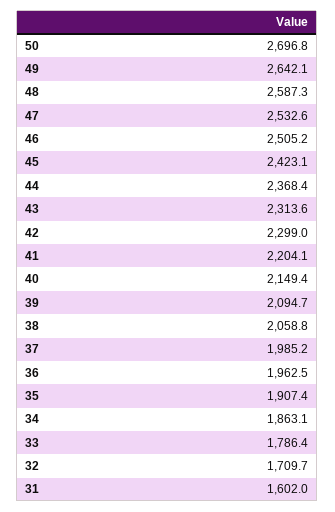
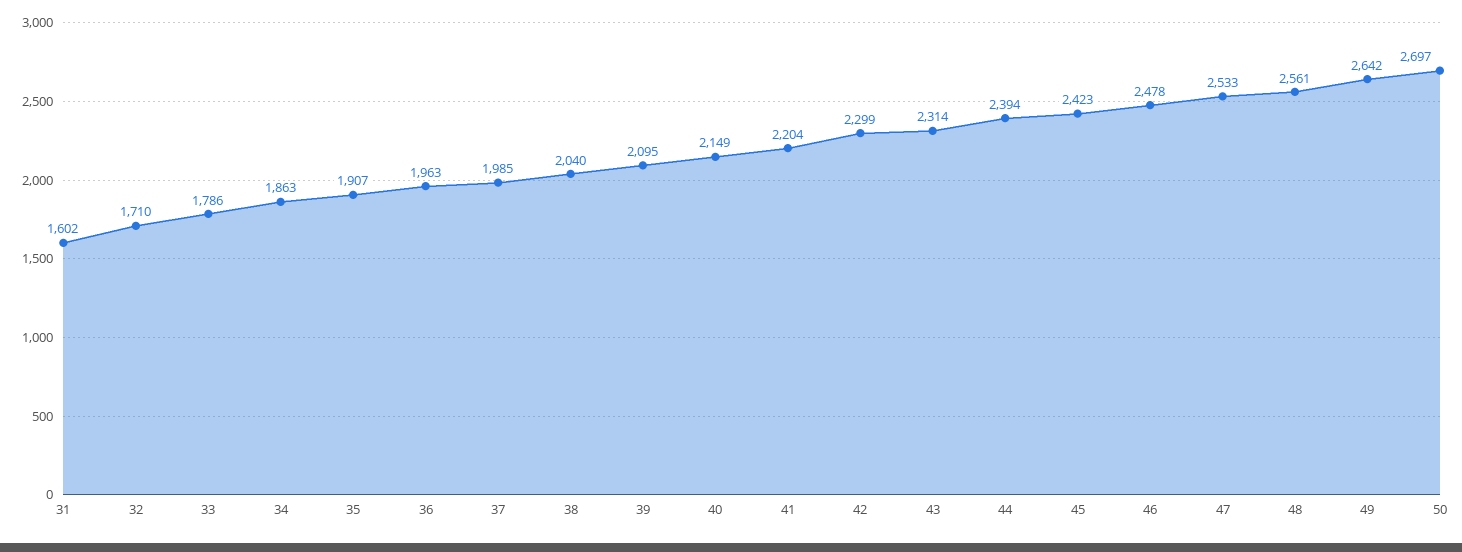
  {
    "50": 2696.8,
    "49": 2642.1,
-   "48": 2587.3,
+   "48": 2561,
    "47": 2532.6,
-   "46": 2505.2,
+   "46": 2478,
    "45": 2423.1,
-   "44": 2368.4,
+   "44": 2394,
    "43": 2313.6,
    "42": 2299,
    "41": 2204.1,
    "40": 2149.4,
    "39": 2094.7,
-   "38": 2058.8,
+   "38": 2040,
    "37": 1985.2,
    "36": 1962.5,
    "35": 1907.4,
    "34": 1863.1,
    "33": 1786.4,
    "32": 1709.7,
    "31": 1602
  }

